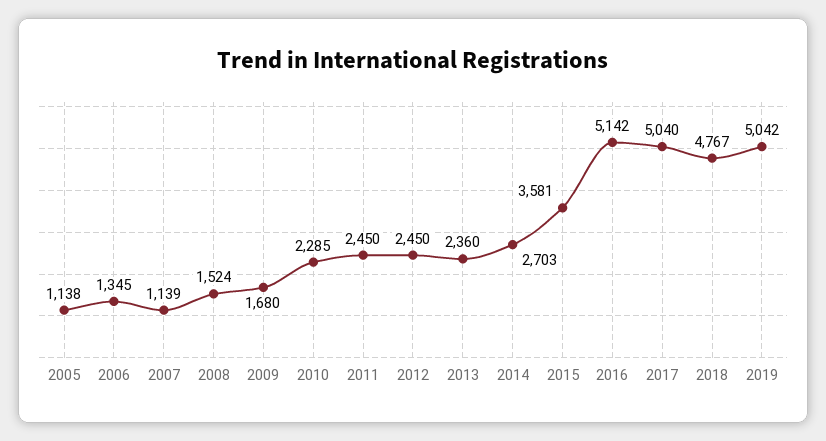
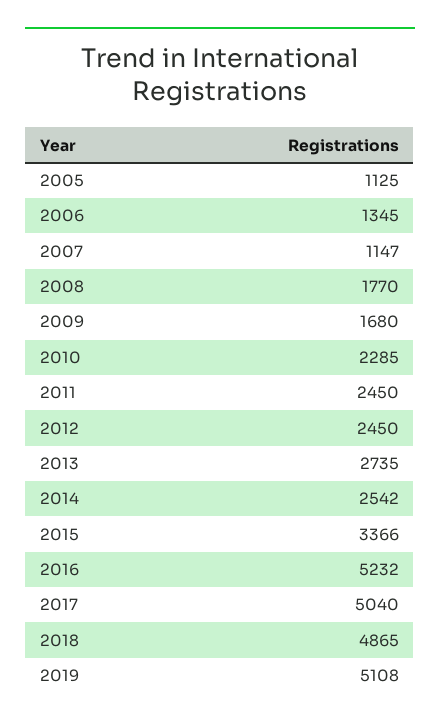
  {
-   "2005": 1138,
+   "2005": 1125,
    "2006": 1345,
-   "2007": 1139,
+   "2007": 1147,
-   "2008": 1524,
+   "2008": 1770,
    "2009": 1680,
    "2010": 2285,
    "2011": 2450,
    "2012": 2450,
-   "2013": 2360,
+   "2013": 2735,
-   "2014": 2703,
+   "2014": 2542,
-   "2015": 3581,
+   "2015": 3366,
-   "2016": 5142,
+   "2016": 5232,
    "2017": 5040,
-   "2018": 4767,
+   "2018": 4865,
-   "2019": 5042
+   "2019": 5108
  }

